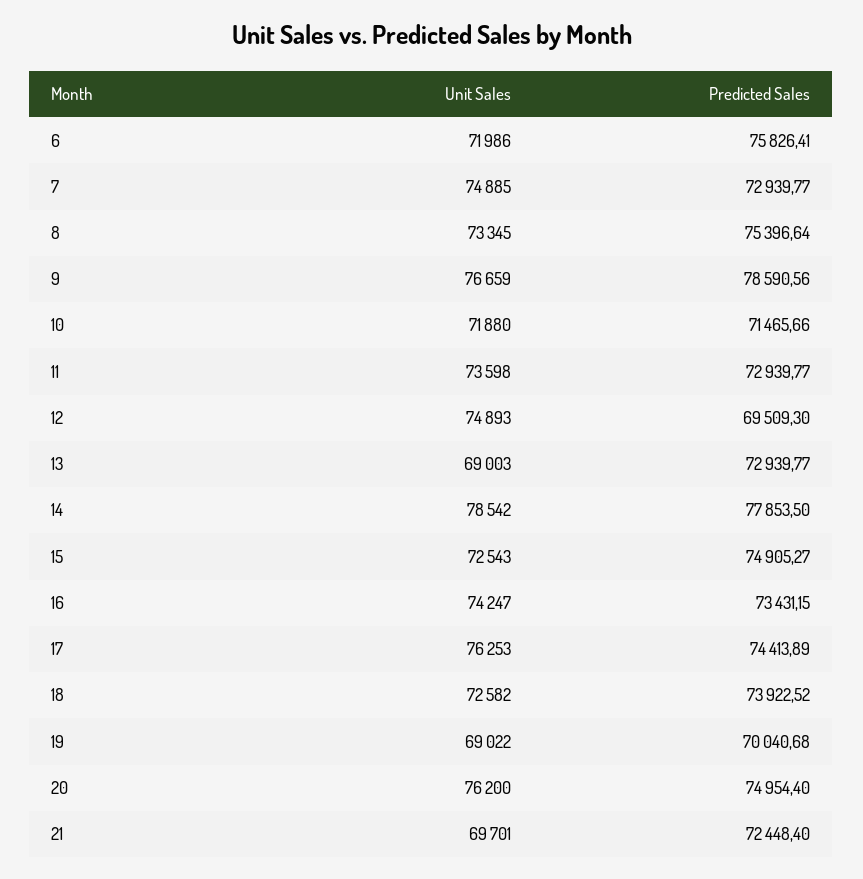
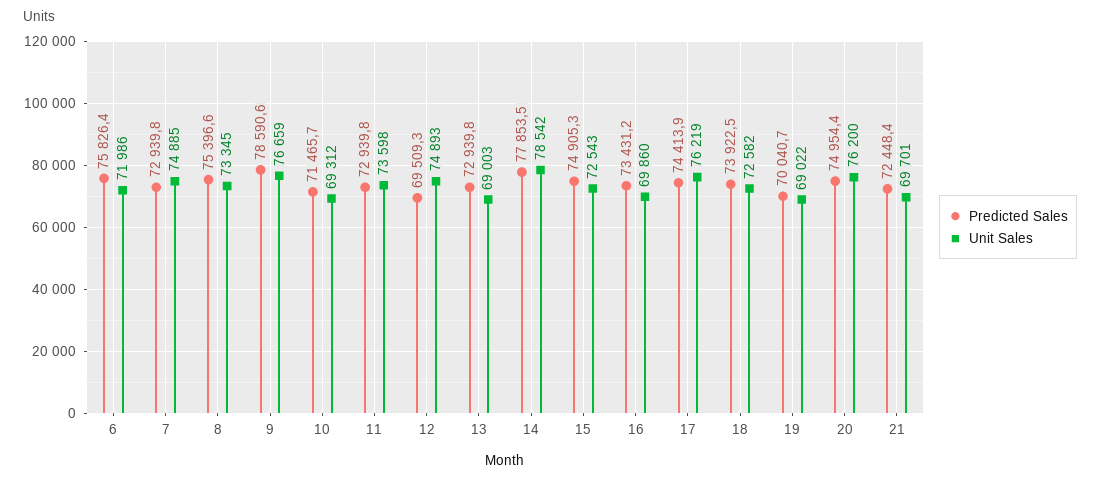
  {
    "Unit Sales": {
      "6": 71986,
      "7": 74885,
      "8": 73345,
      "9": 76659,
-     "10": 71880,
+     "10": 69312,
      "11": 73598,
      "12": 74893,
      "13": 69003,
      "14": 78542,
      "15": 72543,
-     "16": 74247,
+     "16": 69860,
-     "17": 76253,
+     "17": 76219,
      "18": 72582,
      "19": 69022,
      "20": 76200,
      "21": 69701
    },
    "Predicted Sales": {
      "6": 75826.41,
      "7": 72939.77,
      "8": 75396.64,
      "9": 78590.56,
      "10": 71465.66,
      "11": 72939.77,
      "12": 69509.3,
      "13": 72939.77,
      "14": 77853.5,
      "15": 74905.27,
      "16": 73431.15,
      "17": 74413.89,
      "18": 73922.52,
      "19": 70040.68,
      "20": 74954.4,
      "21": 72448.4
    }
  }

